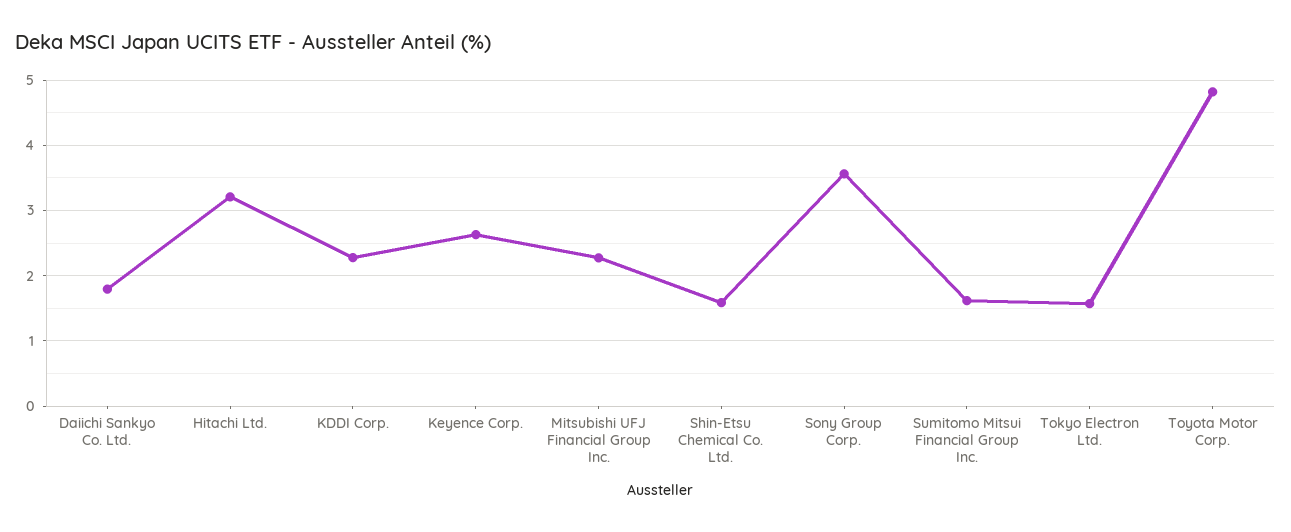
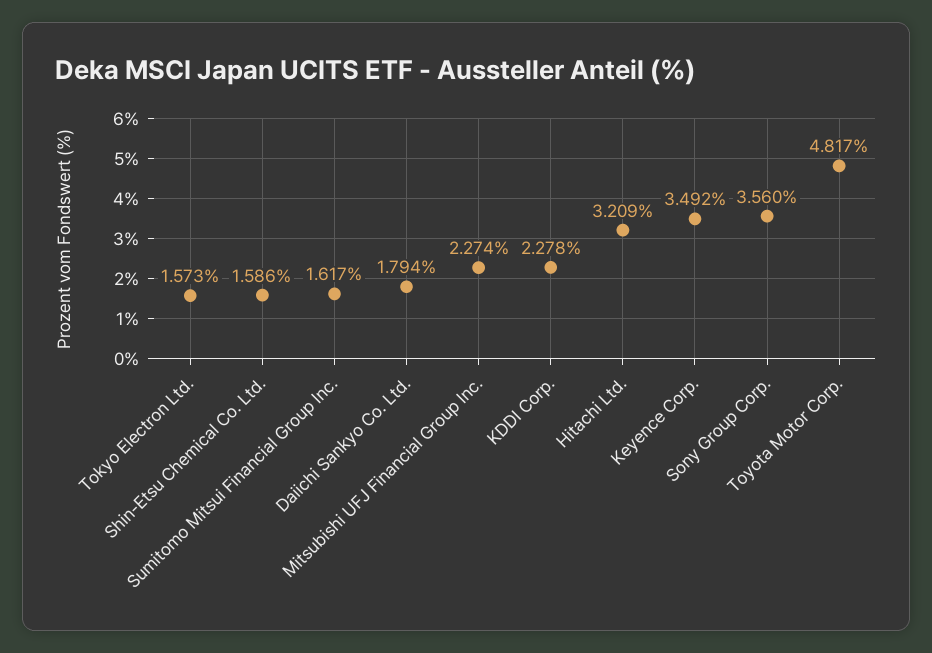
  {
    "Daiichi Sankyo Co. Ltd.": 1.794,
    "Hitachi Ltd.": 3.209,
    "KDDI Corp.": 2.278,
-   "Keyence Corp.": 2.6,
+   "Keyence Corp.": 3.492,
    "Mitsubishi UFJ Financial Group Inc.": 2.274,
    "Shin-Etsu Chemical Co. Ltd.": 1.586,
    "Sony Group Corp.": 3.56,
    "Sumitomo Mitsui Financial Group Inc.": 1.617,
    "Tokyo Electron Ltd.": 1.573,
    "Toyota Motor Corp.": 4.817
  }

